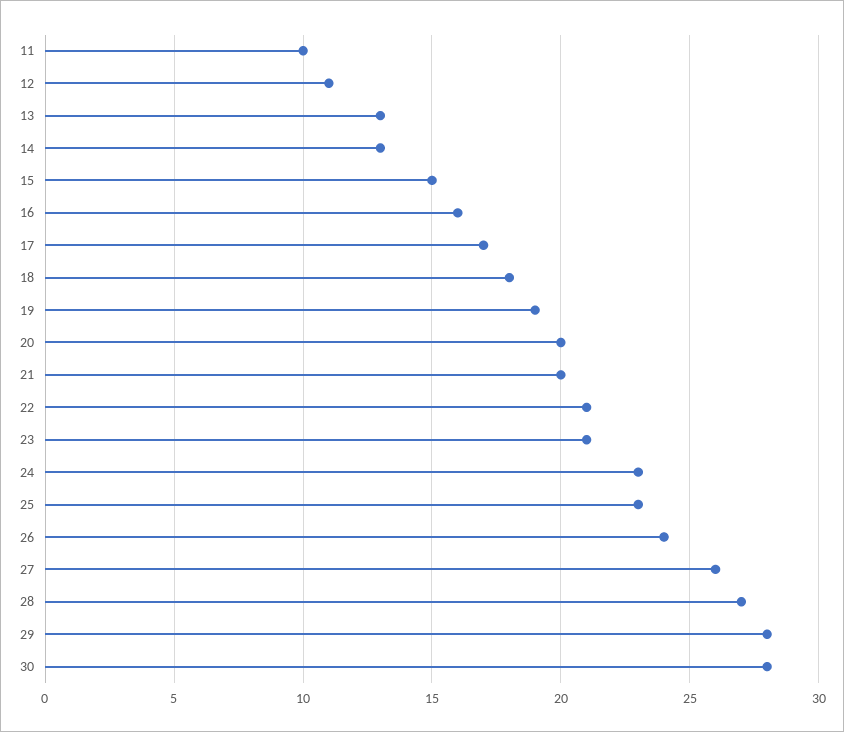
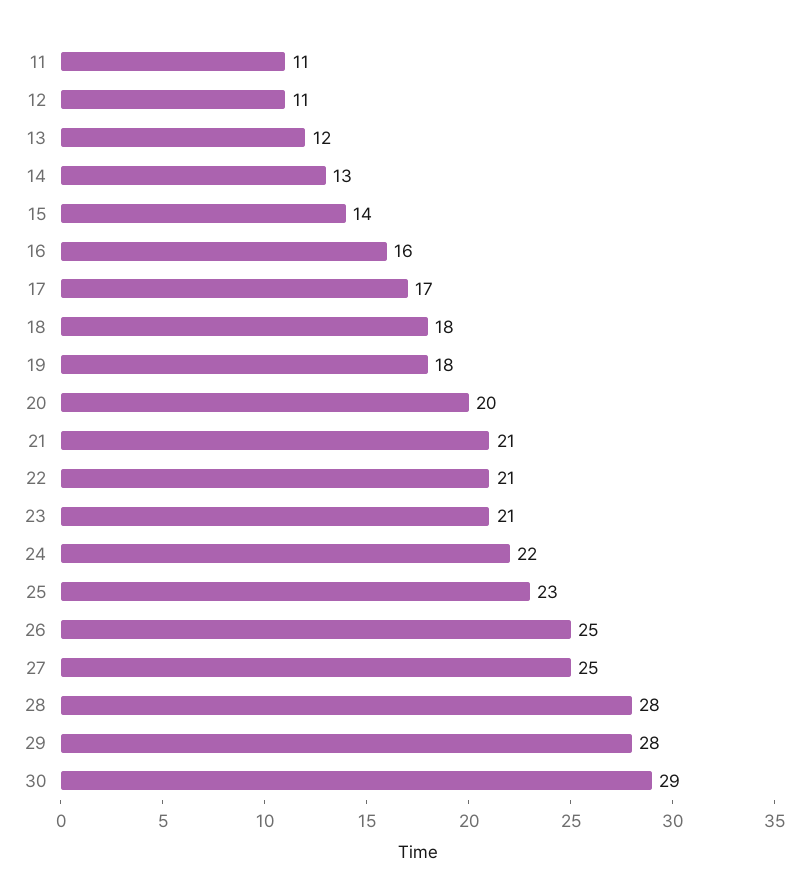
  {
-   "11": 10,
+   "11": 11,
    "12": 11,
-   "13": 13,
+   "13": 12,
    "14": 13,
-   "15": 15,
+   "15": 14,
    "16": 16,
    "17": 17,
    "18": 18,
-   "19": 19,
+   "19": 18,
    "20": 20,
-   "21": 20,
+   "21": 21,
    "22": 21,
    "23": 21,
-   "24": 23,
+   "24": 22,
    "25": 23,
-   "26": 24,
+   "26": 25,
-   "27": 26,
+   "27": 25,
-   "28": 27,
+   "28": 28,
    "29": 28,
-   "30": 28
+   "30": 29
  }

